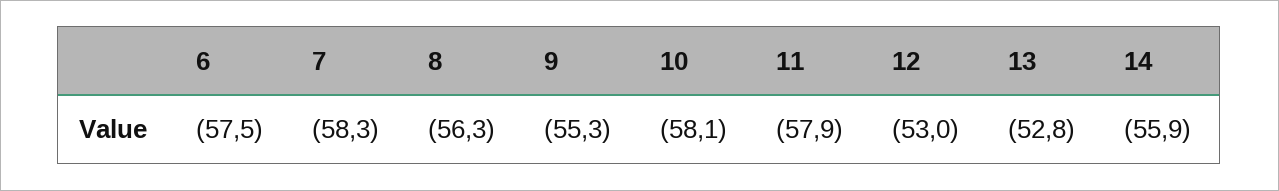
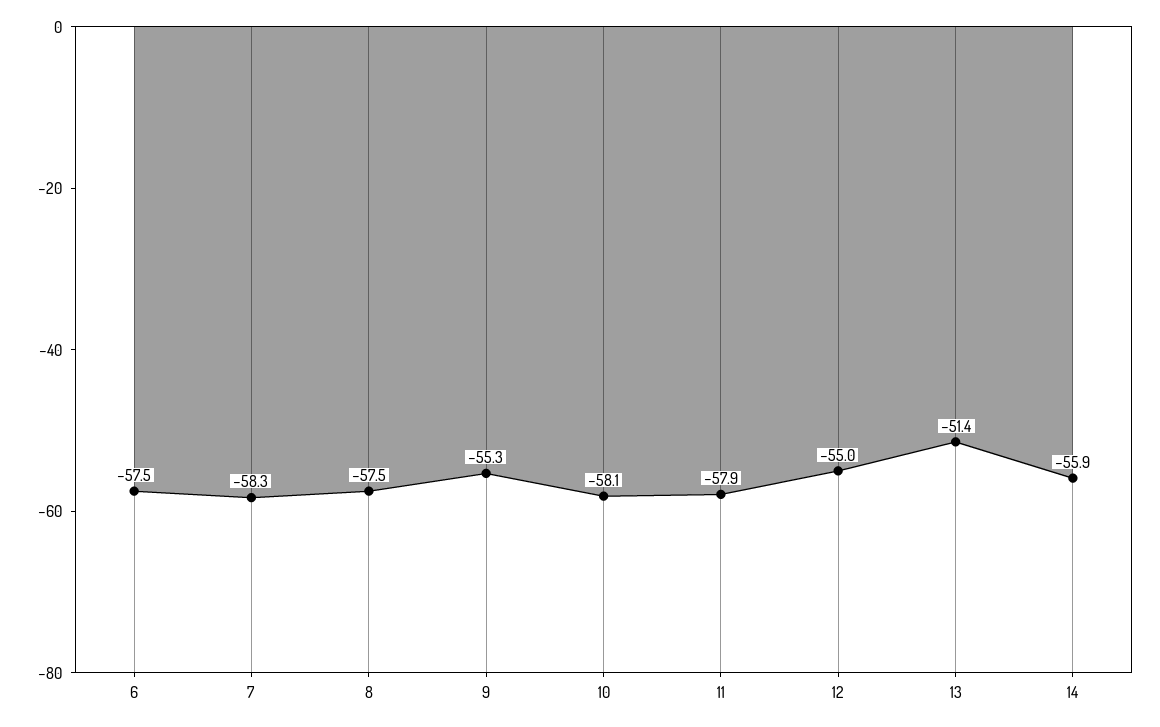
  {
    "6": -57.5,
    "7": -58.3,
-   "8": -56.3,
+   "8": -57.5,
    "9": -55.3,
    "10": -58.1,
    "11": -57.9,
-   "12": -53,
+   "12": -55,
-   "13": -52.8,
+   "13": -51.4,
    "14": -55.9
  }

